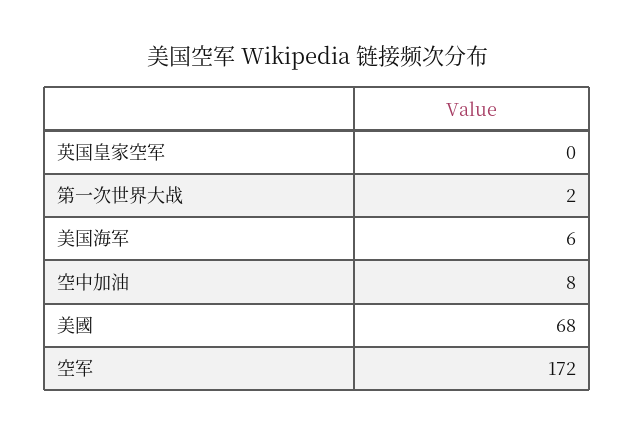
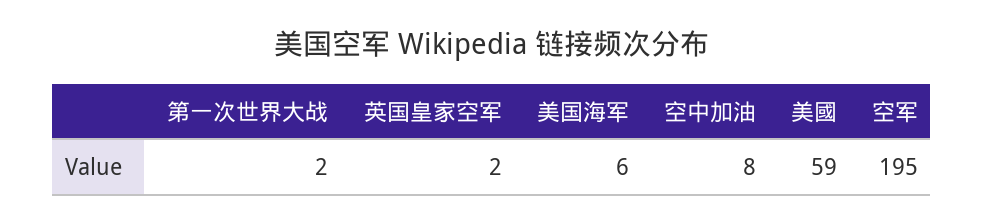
  {
-   "英国皇家空军": 0,
+   "英国皇家空军": 2,
    "第一次世界大战": 2,
    "美国海军": 6,
    "空中加油": 8,
-   "美國": 68,
+   "美國": 59,
-   "空军": 172
+   "空军": 195
  }

